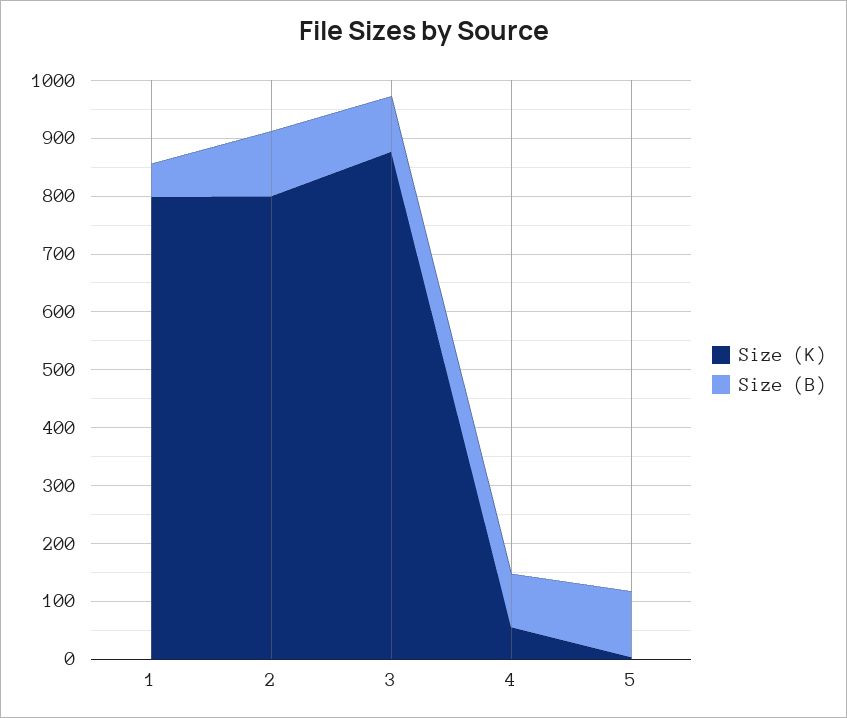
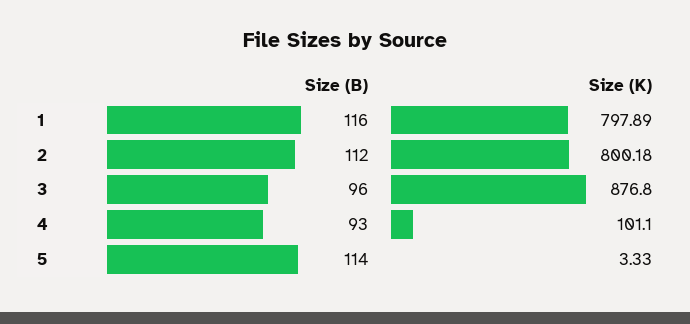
  {
    "Size (K)": {
      "1": 797.89,
      "2": 800.18,
      "3": 876.8,
-     "4": 60,
+     "4": 101.1,
      "5": 3.33
    },
    "Size (B)": {
-     "1": 60,
+     "1": 116,
      "2": 112,
      "3": 96,
      "4": 93,
      "5": 114
    }
  }

